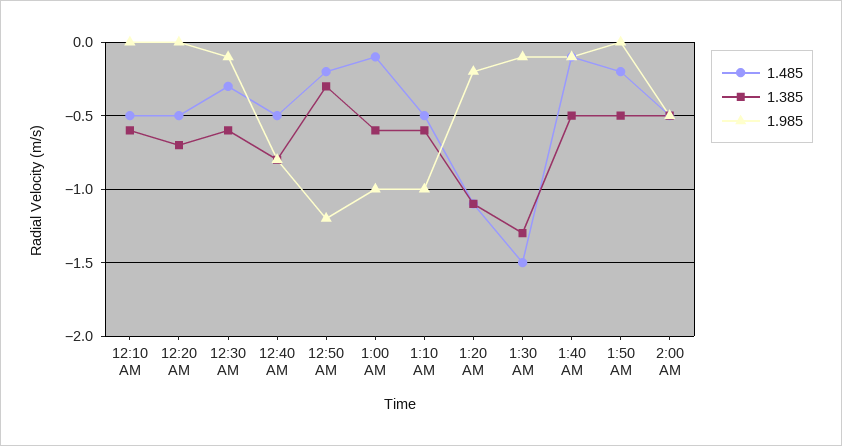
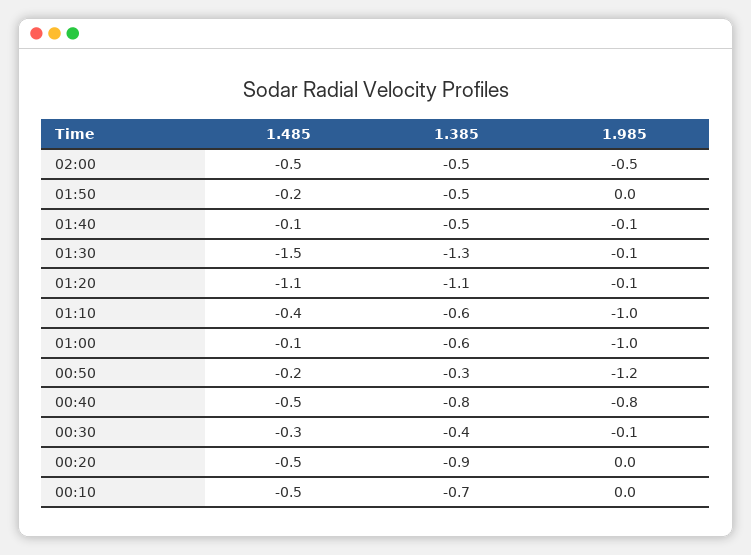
  {
    "1.485": {
      "12:10 AM": -0.5,
      "12:20 AM": -0.5,
      "12:30 AM": -0.3,
      "12:40 AM": -0.5,
      "12:50 AM": -0.2,
      "1:00 AM": -0.1,
-     "1:10 AM": -0.5,
+     "1:10 AM": -0.4,
      "1:20 AM": -1.1,
      "1:30 AM": -1.5,
      "1:40 AM": -0.1,
      "1:50 AM": -0.2,
      "2:00 AM": -0.5
    },
    "1.385": {
-     "12:10 AM": -0.6,
+     "12:10 AM": -0.7,
-     "12:20 AM": -0.7,
+     "12:20 AM": -0.9,
-     "12:30 AM": -0.6,
+     "12:30 AM": -0.4,
      "12:40 AM": -0.8,
      "12:50 AM": -0.3,
      "1:00 AM": -0.6,
      "1:10 AM": -0.6,
      "1:20 AM": -1.1,
      "1:30 AM": -1.3,
      "1:40 AM": -0.5,
      "1:50 AM": -0.5,
      "2:00 AM": -0.5
    },
    "1.985": {
      "12:10 AM": 0,
      "12:20 AM": 0,
      "12:30 AM": -0.1,
      "12:40 AM": -0.8,
      "12:50 AM": -1.2,
      "1:00 AM": -1,
      "1:10 AM": -1,
-     "1:20 AM": -0.2,
+     "1:20 AM": -0.1,
      "1:30 AM": -0.1,
      "1:40 AM": -0.1,
      "1:50 AM": 0,
      "2:00 AM": -0.5
    }
  }

